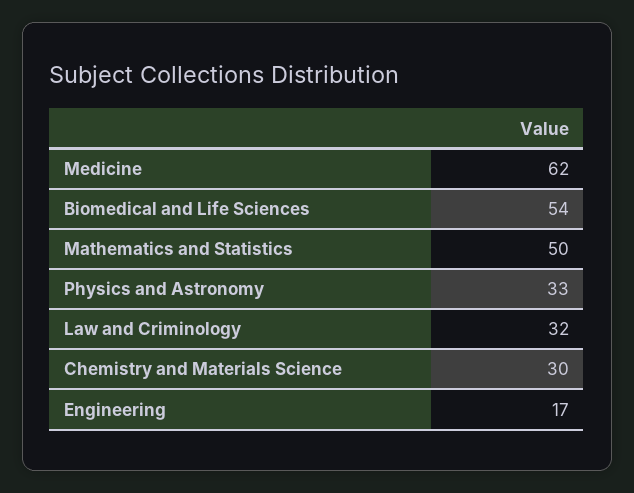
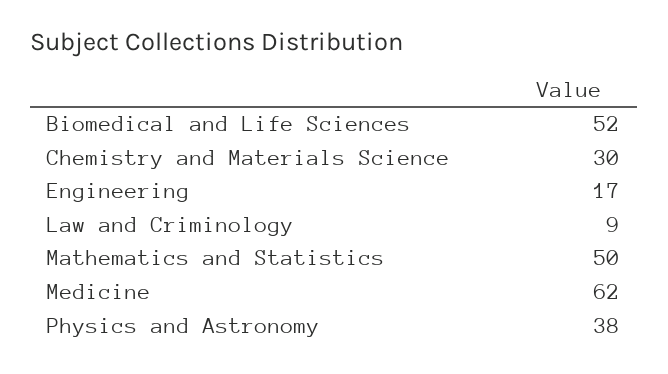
  {
    "Medicine": 62,
-   "Biomedical and Life Sciences": 54,
+   "Biomedical and Life Sciences": 52,
    "Mathematics and Statistics": 50,
-   "Physics and Astronomy": 33,
+   "Physics and Astronomy": 38,
-   "Law and Criminology": 32,
+   "Law and Criminology": 9,
    "Chemistry and Materials Science": 30,
    "Engineering": 17
  }

